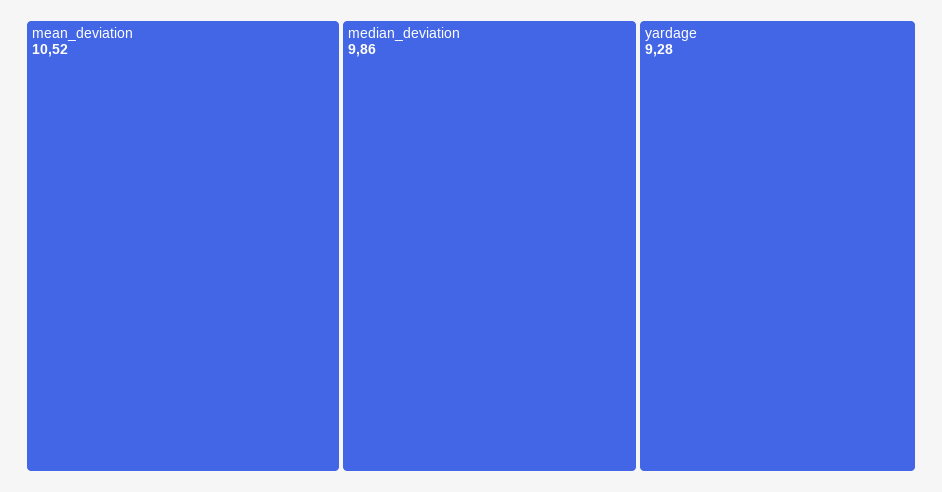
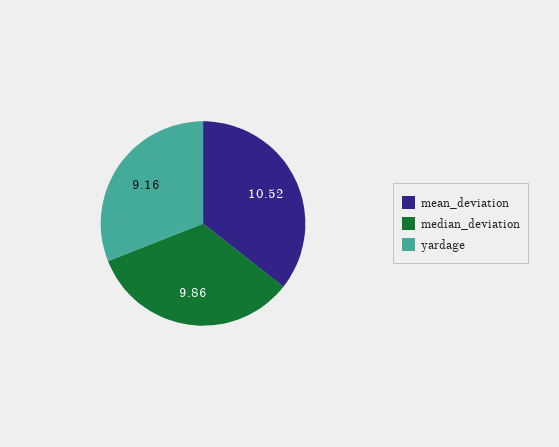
  {
    "mean_deviation": 10.52,
    "median_deviation": 9.86,
-   "yardage": 9.28
+   "yardage": 9.16
  }

